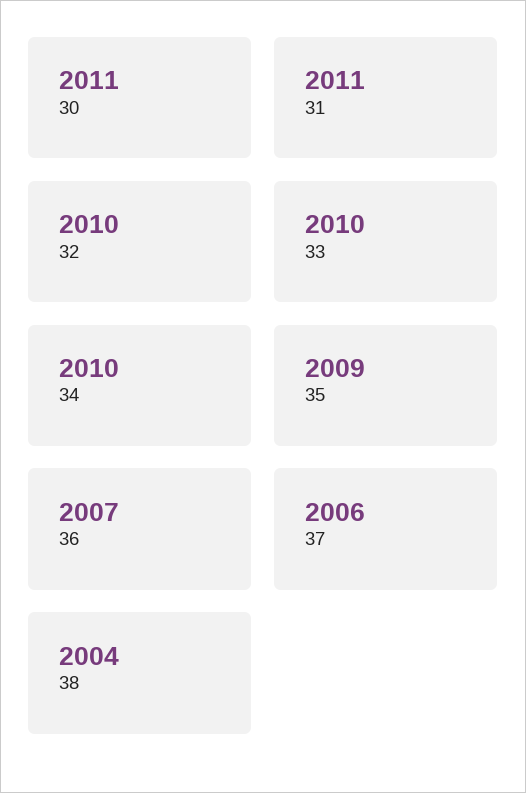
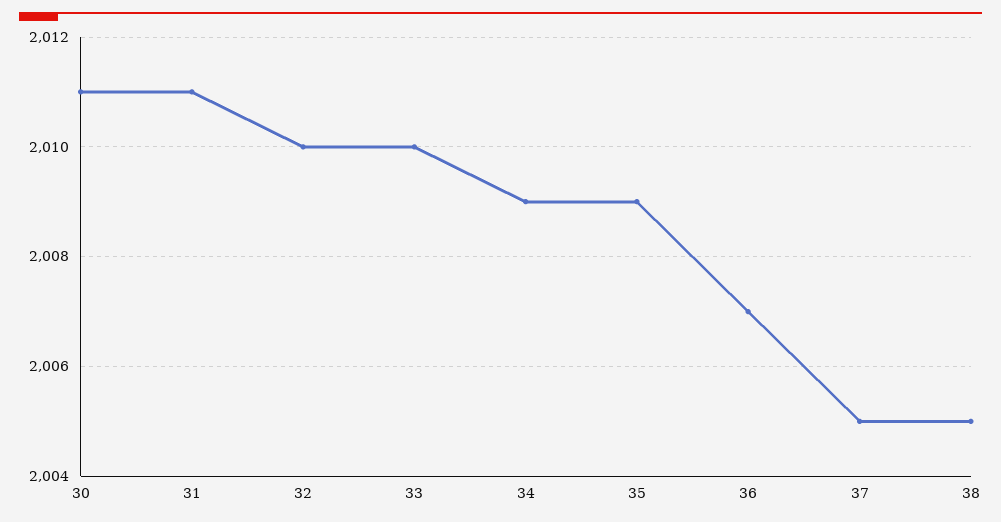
  {
    "30": 2011,
    "31": 2011,
    "32": 2010,
    "33": 2010,
-   "34": 2010,
+   "34": 2009,
    "35": 2009,
    "36": 2007,
-   "37": 2006,
+   "37": 2005,
-   "38": 2004
+   "38": 2005
  }

